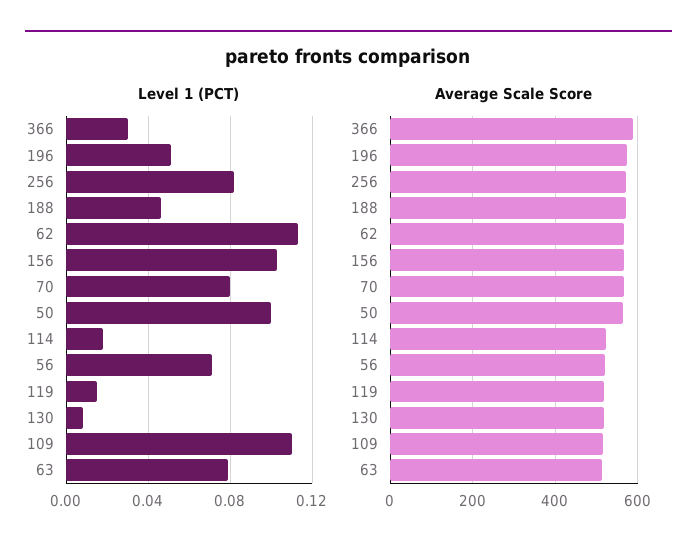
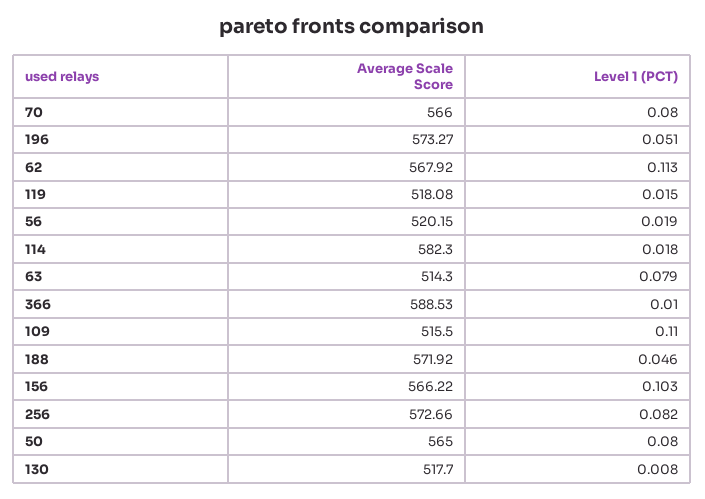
  {
    "Level 1 (PCT)": {
-     "366": 0.03,
+     "366": 0.01,
      "196": 0.051,
      "256": 0.082,
      "188": 0.046,
      "62": 0.113,
      "156": 0.103,
      "70": 0.08,
-     "50": 0.1,
+     "50": 0.08,
      "114": 0.018,
-     "56": 0.07,
+     "56": 0.019,
      "119": 0.015,
      "130": 0.008,
      "109": 0.11,
      "63": 0.079
    },
    "Average Scale Score": {
      "366": 588.53,
      "196": 573.27,
      "256": 572.66,
      "188": 571.92,
      "62": 567.92,
      "156": 566.22,
      "70": 566,
      "50": 565,
-     "114": 520,
+     "114": 582.3,
      "56": 520.15,
      "119": 518.08,
      "130": 517.7,
      "109": 515.5,
      "63": 514.3
    }
  }

